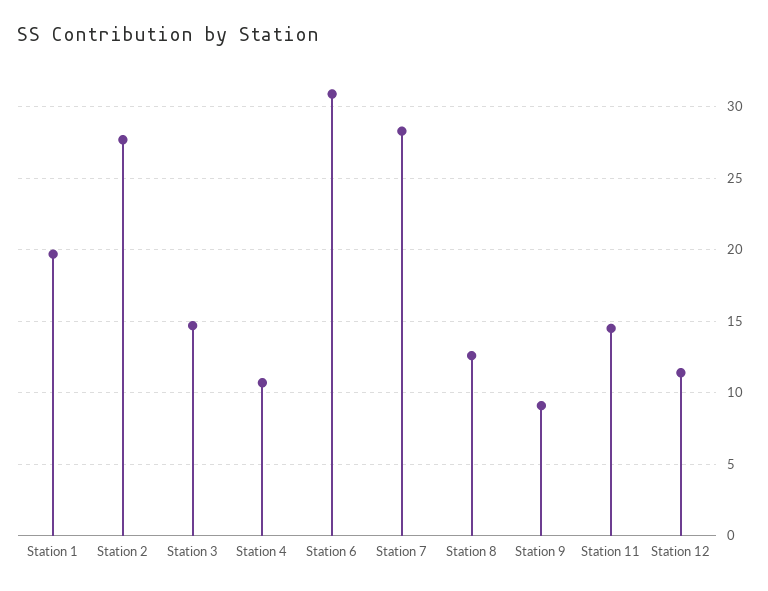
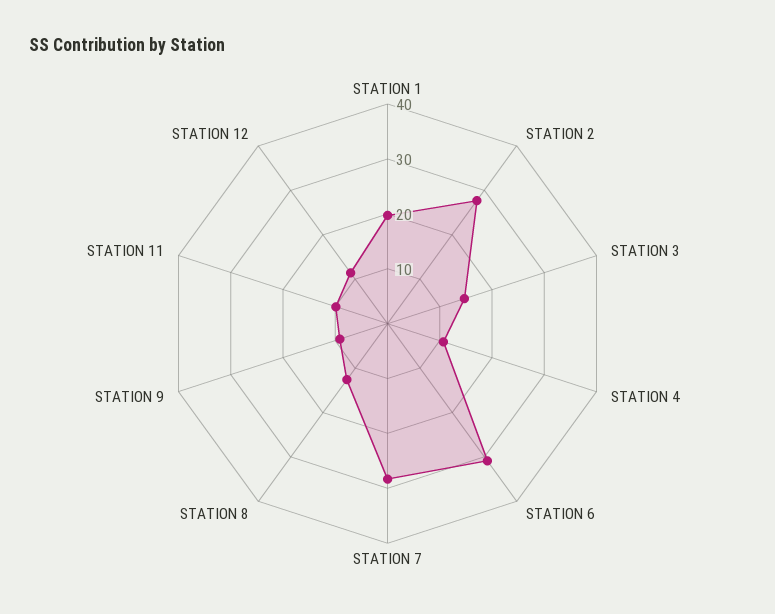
  {
    "Station 1": 19.5,
    "Station 2": 27.5,
    "Station 3": 14.5,
    "Station 4": 10.5,
    "Station 6": 31,
    "Station 7": 28.5,
    "Station 8": 12.5,
    "Station 9": 9,
-   "Station 11": 14.5,
+   "Station 11": 10,
    "Station 12": 11.5
  }

